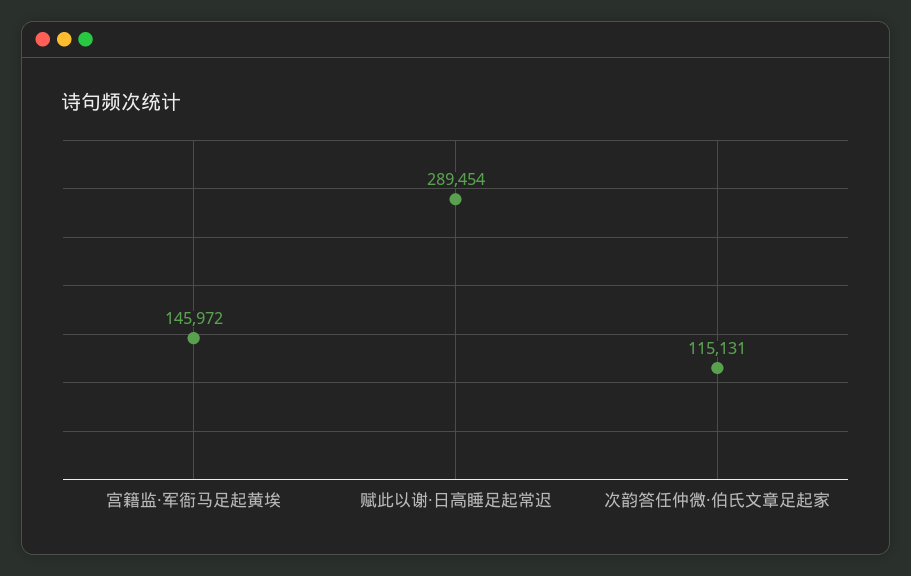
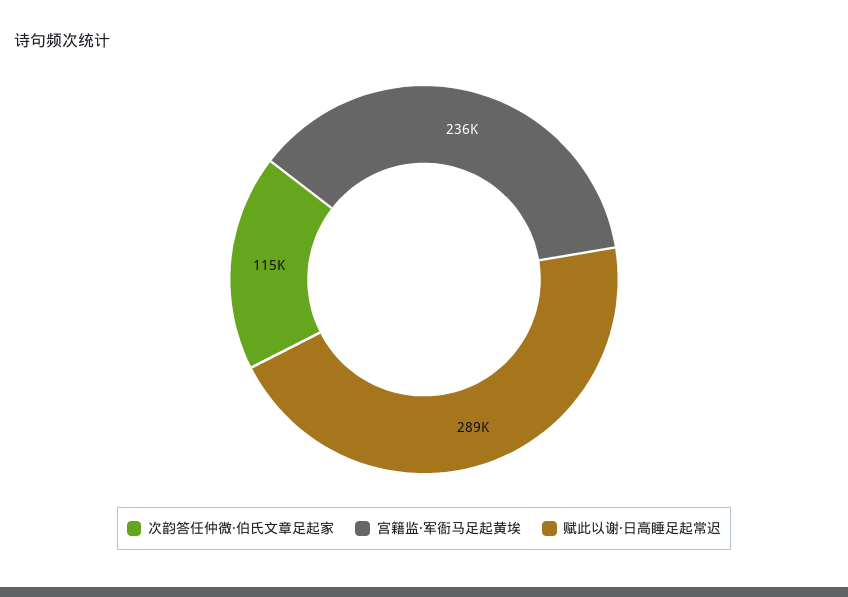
  {
-   "宫籍监·军衙马足起黄埃": 145972,
+   "宫籍监·军衙马足起黄埃": 236000,
    "赋此以谢·日高睡足起常迟": 289454,
    "次韵答任仲微·伯氏文章足起家": 115131
  }

